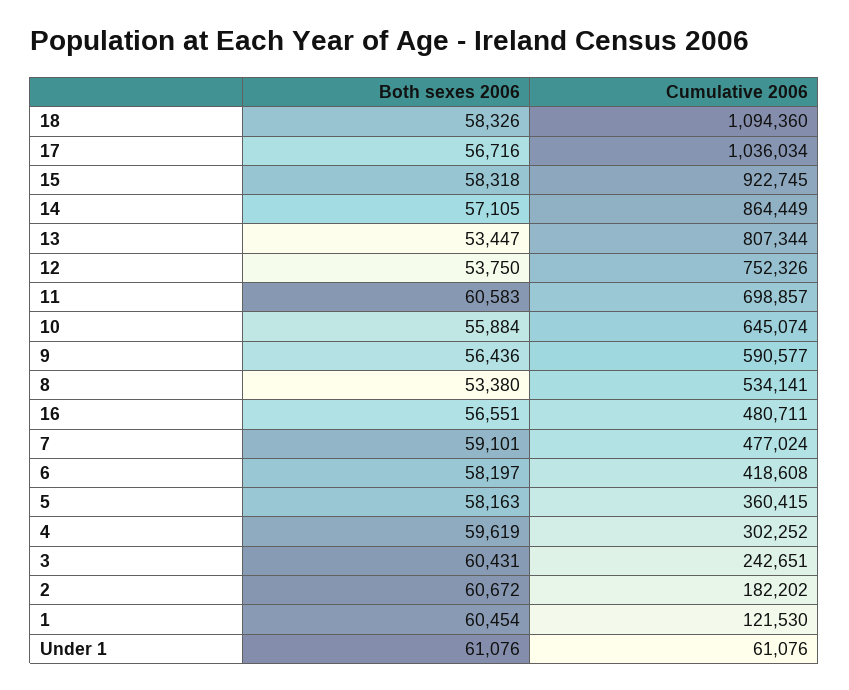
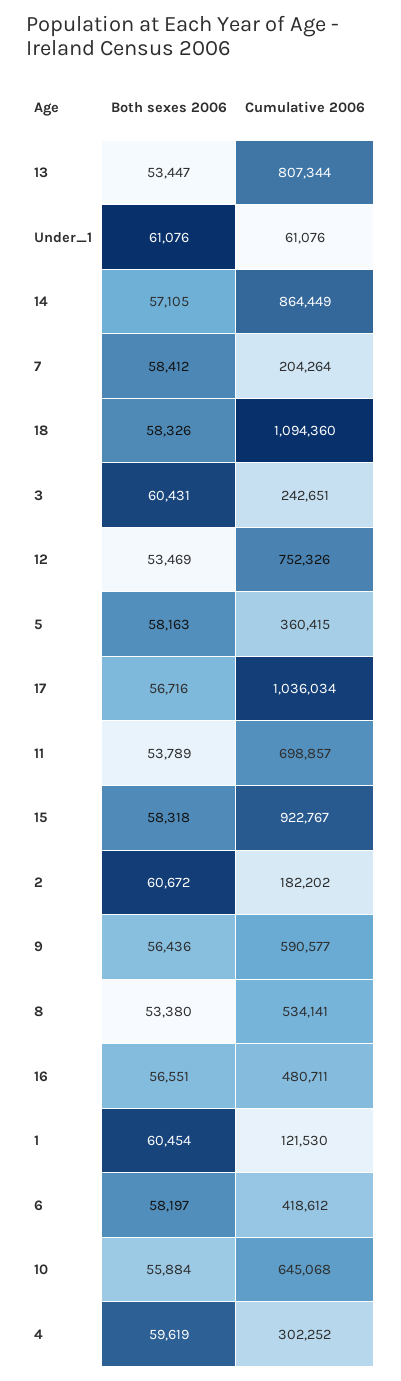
  {
    "Both sexes 2006": {
      "18": 58326,
      "17": 56716,
      "15": 58318,
      "14": 57105,
      "13": 53447,
-     "12": 53750,
+     "12": 53469,
-     "11": 60583,
+     "11": 53789,
      "10": 55884,
      "9": 56436,
      "8": 53380,
      "16": 56551,
-     "7": 59101,
+     "7": 58412,
      "6": 58197,
      "5": 58163,
      "4": 59619,
      "3": 60431,
      "2": 60672,
      "1": 60454,
      "Under 1": 61076
    },
    "Cumulative 2006": {
      "18": 1094360,
      "17": 1036034,
-     "15": 922745,
+     "15": 922767,
      "14": 864449,
      "13": 807344,
      "12": 752326,
      "11": 698857,
-     "10": 645074,
+     "10": 645068,
      "9": 590577,
      "8": 534141,
      "16": 480711,
-     "7": 477024,
+     "7": 204264,
-     "6": 418608,
+     "6": 418612,
      "5": 360415,
      "4": 302252,
      "3": 242651,
      "2": 182202,
      "1": 121530,
      "Under 1": 61076
    }
  }

